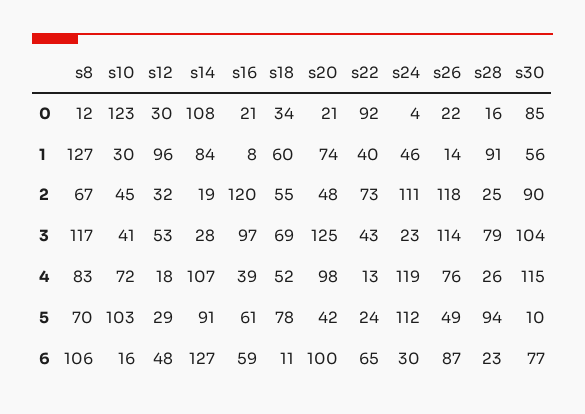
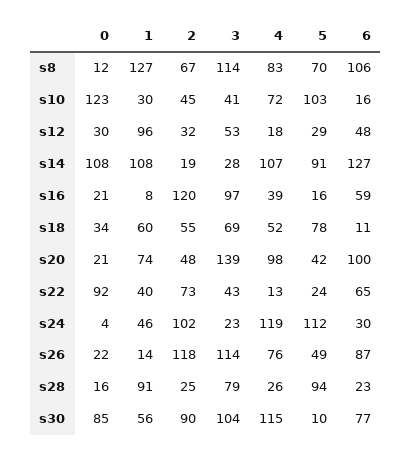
  {
    "s8": {
      "0": 12,
      "1": 127,
      "2": 67,
-     "3": 117,
+     "3": 114,
      "4": 83,
      "5": 70,
      "6": 106
    },
    "s10": {
      "0": 123,
      "1": 30,
      "2": 45,
      "3": 41,
      "4": 72,
      "5": 103,
      "6": 16
    },
    "s12": {
      "0": 30,
      "1": 96,
      "2": 32,
      "3": 53,
      "4": 18,
      "5": 29,
      "6": 48
    },
    "s14": {
      "0": 108,
-     "1": 84,
+     "1": 108,
      "2": 19,
      "3": 28,
      "4": 107,
      "5": 91,
      "6": 127
    },
    "s16": {
      "0": 21,
      "1": 8,
      "2": 120,
      "3": 97,
      "4": 39,
-     "5": 61,
+     "5": 16,
      "6": 59
    },
    "s18": {
      "0": 34,
      "1": 60,
      "2": 55,
      "3": 69,
      "4": 52,
      "5": 78,
      "6": 11
    },
    "s20": {
      "0": 21,
      "1": 74,
      "2": 48,
-     "3": 125,
+     "3": 139,
      "4": 98,
      "5": 42,
      "6": 100
    },
    "s22": {
      "0": 92,
      "1": 40,
      "2": 73,
      "3": 43,
      "4": 13,
      "5": 24,
      "6": 65
    },
    "s24": {
      "0": 4,
      "1": 46,
-     "2": 111,
+     "2": 102,
      "3": 23,
      "4": 119,
      "5": 112,
      "6": 30
    },
    "s26": {
      "0": 22,
      "1": 14,
      "2": 118,
      "3": 114,
      "4": 76,
      "5": 49,
      "6": 87
    },
    "s28": {
      "0": 16,
      "1": 91,
      "2": 25,
      "3": 79,
      "4": 26,
      "5": 94,
      "6": 23
    },
    "s30": {
      "0": 85,
      "1": 56,
      "2": 90,
      "3": 104,
      "4": 115,
      "5": 10,
      "6": 77
    }
  }

